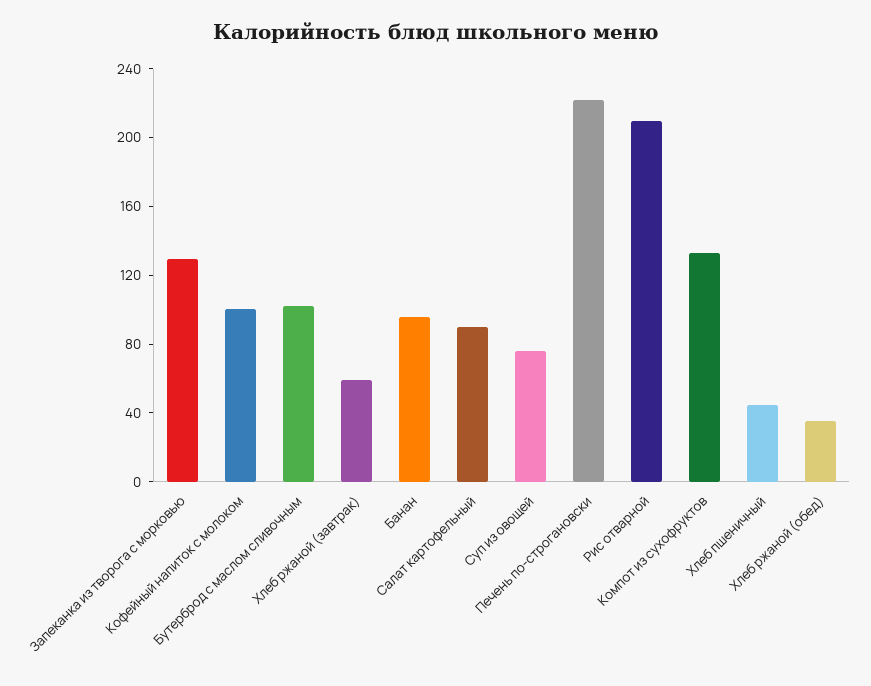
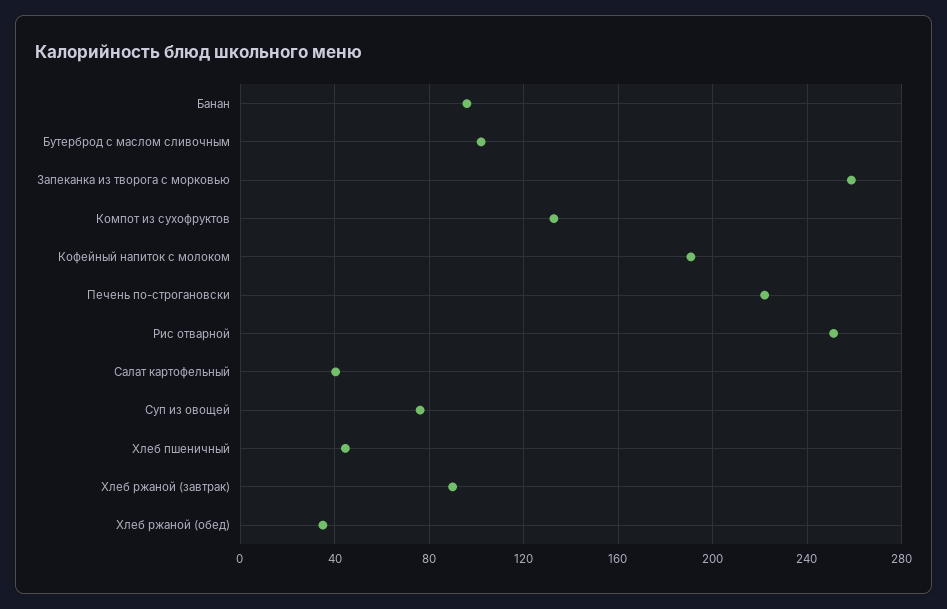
  {
-   "Запеканка из творога с морковью": 130,
+   "Запеканка из творога с морковью": 260,
-   "Кофейный напиток с молоком": 100,
+   "Кофейный напиток с молоком": 190,
    "Бутерброд с маслом сливочным": 100,
-   "Хлеб ржаной (завтрак)": 60,
+   "Хлеб ржаной (завтрак)": 90,
    "Банан": 95,
-   "Салат картофельный": 90,
+   "Салат картофельный": 40,
    "Суп из овощей": 75,
    "Печень по-строгановски": 220,
-   "Рис отварной": 210,
+   "Рис отварной": 250,
    "Компот из сухофруктов": 135,
    "Хлеб пшеничный": 45,
    "Хлеб ржаной (обед)": 35
  }

